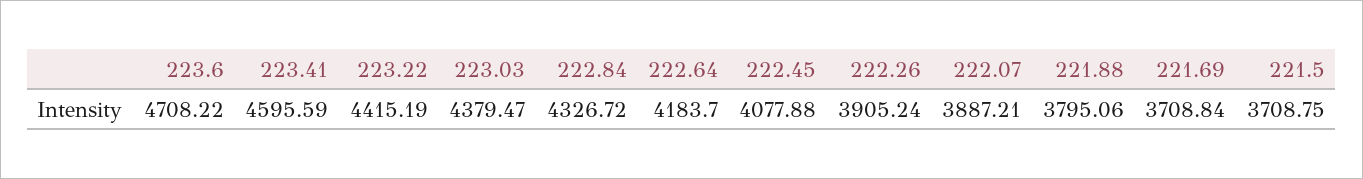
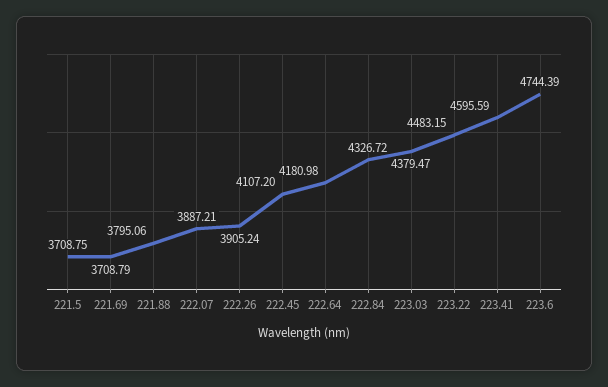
  {
-   "223.6": 4708.22,
+   "223.6": 4744.39,
    "223.41": 4595.59,
-   "223.22": 4415.19,
+   "223.22": 4483.15,
    "223.03": 4379.47,
    "222.84": 4326.72,
-   "222.64": 4183.7,
+   "222.64": 4180.98,
-   "222.45": 4077.88,
+   "222.45": 4107.2,
    "222.26": 3905.24,
    "222.07": 3887.21,
    "221.88": 3795.06,
-   "221.69": 3708.84,
+   "221.69": 3708.79,
    "221.5": 3708.75
  }

